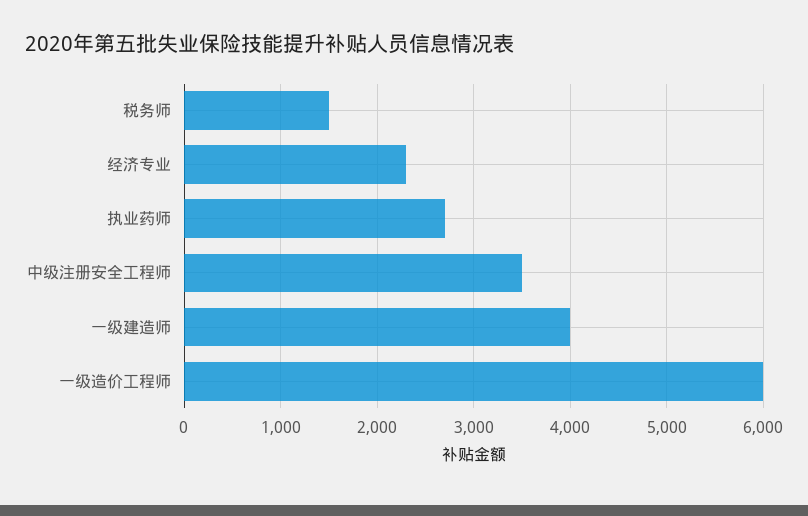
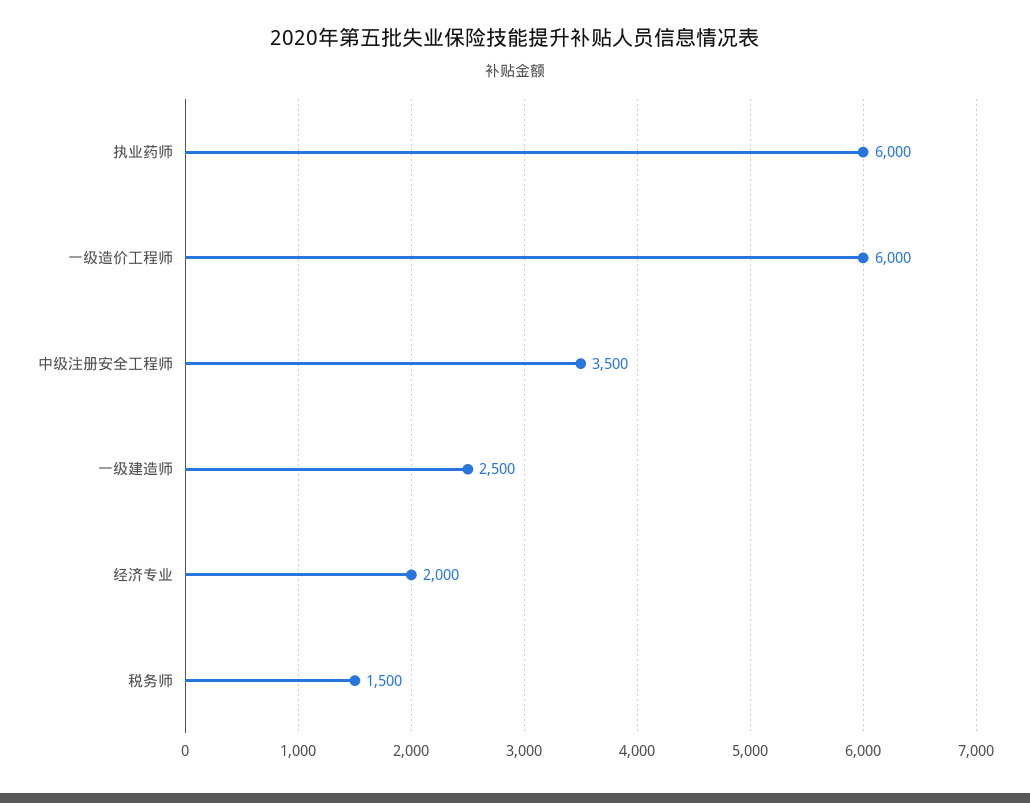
  {
    "税务师": 1500,
-   "经济专业": 2300,
+   "经济专业": 2000,
-   "执业药师": 2700,
+   "执业药师": 6000,
    "中级注册安全工程师": 3500,
-   "一级建造师": 4000,
+   "一级建造师": 2500,
    "一级造价工程师": 6000
  }

